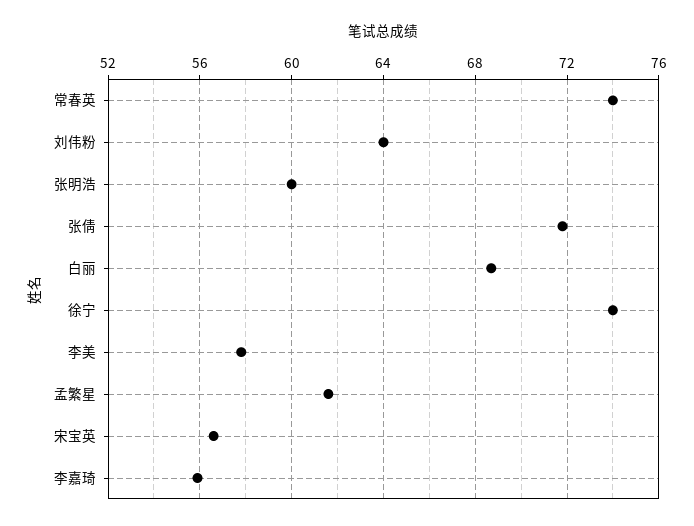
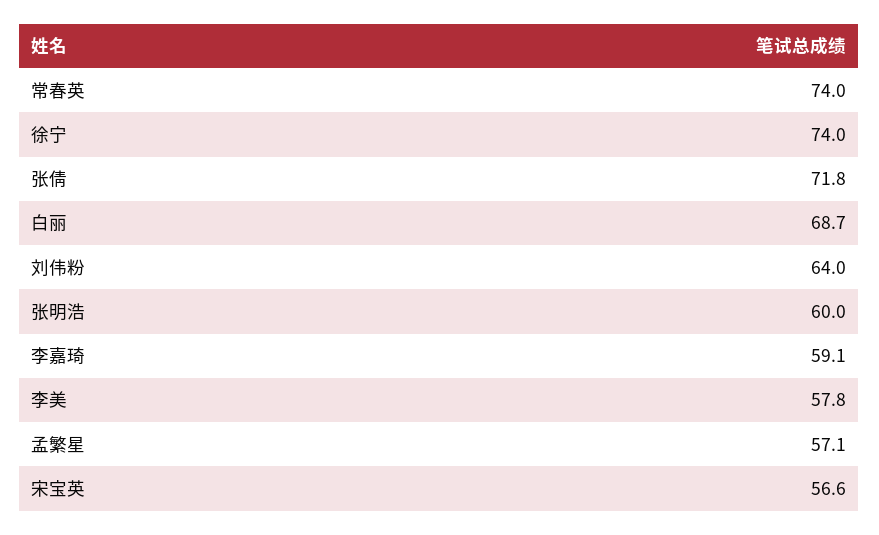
  {
    "常春英": 74,
    "刘伟粉": 64,
    "张明浩": 60,
    "张倩": 71.8,
    "白丽": 68.7,
    "徐宁": 74,
    "李美": 57.8,
-   "孟繁星": 61.5,
+   "孟繁星": 57.1,
    "宋宝英": 56.6,
-   "李嘉琦": 56
+   "李嘉琦": 59.1
  }

